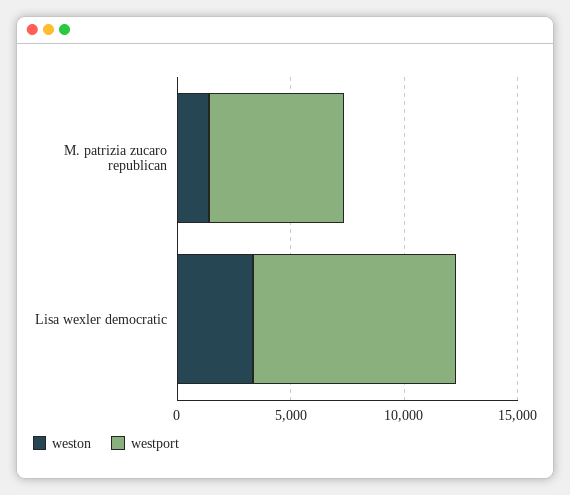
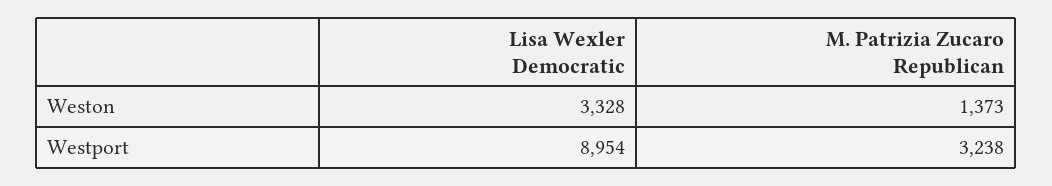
  {
    "weston": {
      "M. patrizia zucaro republican": 1373,
      "Lisa wexler democratic": 3328
    },
    "westport": {
-     "M. patrizia zucaro republican": 6000,
+     "M. patrizia zucaro republican": 3238,
      "Lisa wexler democratic": 8954
    }
  }

